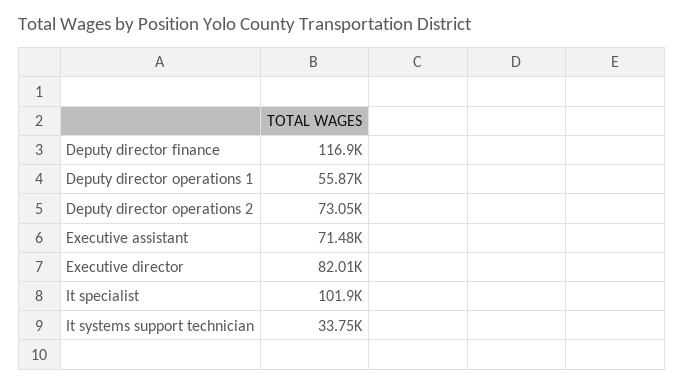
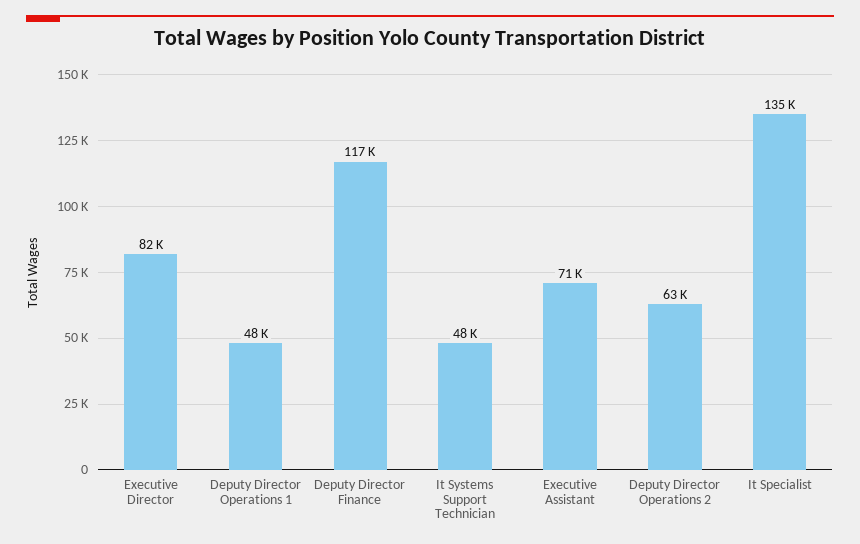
  {
    "Deputy director finance": 116900,
-   "Deputy director operations 1": 55870,
+   "Deputy director operations 1": 48000,
-   "Deputy director operations 2": 73050,
+   "Deputy director operations 2": 63000,
    "Executive assistant": 71480,
    "Executive director": 82010,
-   "It specialist": 101900,
+   "It specialist": 135000,
-   "It systems support technician": 33750
+   "It systems support technician": 48000
  }

